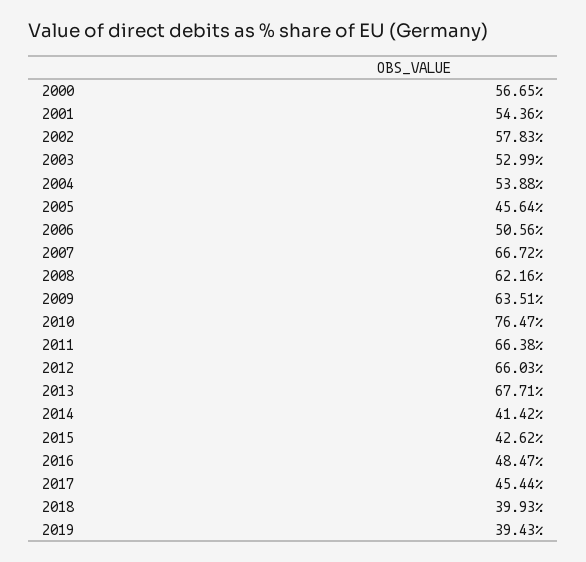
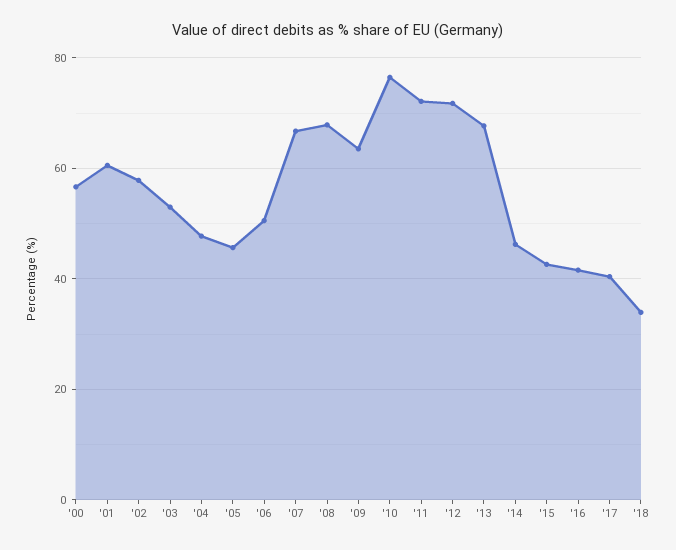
  {
    "2000": 56.65,
-   "2001": 54.36,
+   "2001": 60,
    "2002": 57.83,
    "2003": 52.99,
-   "2004": 53.88,
+   "2004": 48,
    "2005": 45.64,
    "2006": 50.56,
    "2007": 66.72,
-   "2008": 62.16,
+   "2008": 68,
    "2009": 63.51,
    "2010": 76.47,
-   "2011": 66.38,
+   "2011": 72,
-   "2012": 66.03,
+   "2012": 72,
    "2013": 67.71,
-   "2014": 41.42,
+   "2014": 46,
    "2015": 42.62,
-   "2016": 48.47,
+   "2016": 42,
-   "2017": 45.44,
+   "2017": 40,
-   "2018": 39.93,
+   "2018": 34
-   "2019": 39.43
  }

